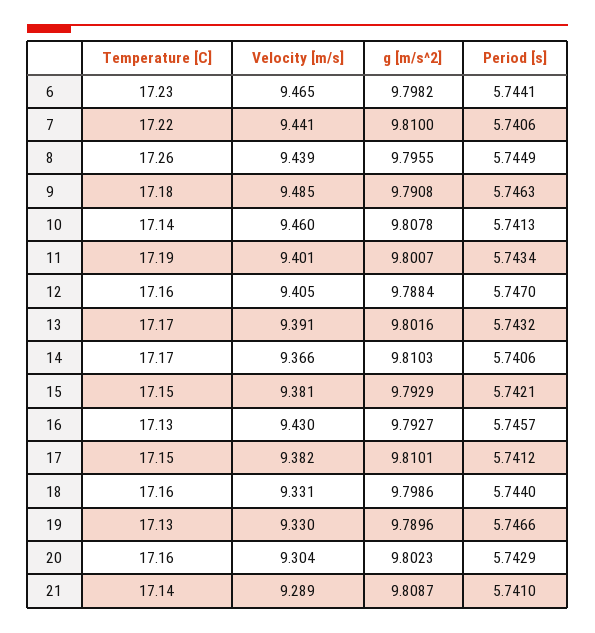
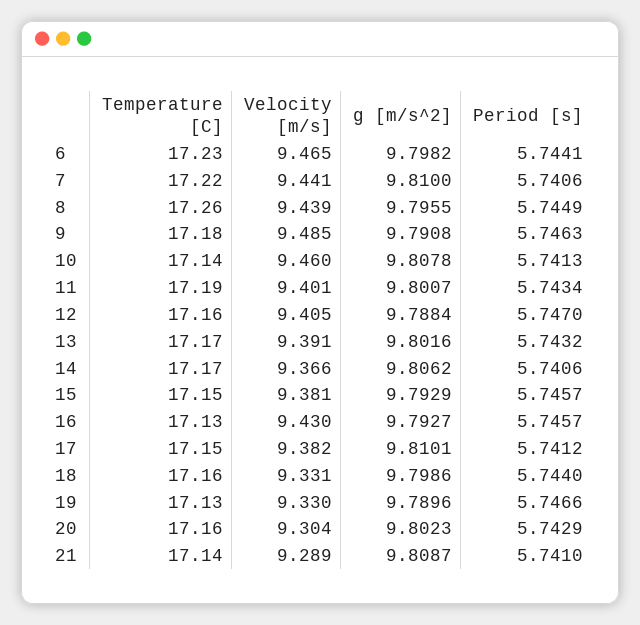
  {
    "Temperature [C]": {
      "6": 17.23,
      "7": 17.22,
      "8": 17.26,
      "9": 17.18,
      "10": 17.14,
      "11": 17.19,
      "12": 17.16,
      "13": 17.17,
      "14": 17.17,
      "15": 17.15,
      "16": 17.13,
      "17": 17.15,
      "18": 17.16,
      "19": 17.13,
      "20": 17.16,
      "21": 17.14
    },
    "Velocity [m/s]": {
      "6": 9.465,
      "7": 9.441,
      "8": 9.439,
      "9": 9.485,
      "10": 9.46,
      "11": 9.401,
      "12": 9.405,
      "13": 9.391,
      "14": 9.366,
      "15": 9.381,
      "16": 9.43,
      "17": 9.382,
      "18": 9.331,
      "19": 9.33,
      "20": 9.304,
      "21": 9.289
    },
    "g [m/s^2]": {
      "6": 9.7982,
      "7": 9.81,
      "8": 9.7955,
      "9": 9.7908,
      "10": 9.8078,
      "11": 9.8007,
      "12": 9.7884,
      "13": 9.8016,
-     "14": 9.8103,
+     "14": 9.8062,
      "15": 9.7929,
      "16": 9.7927,
      "17": 9.8101,
      "18": 9.7986,
      "19": 9.7896,
      "20": 9.8023,
      "21": 9.8087
    },
    "Period [s]": {
      "6": 5.7441,
      "7": 5.7406,
      "8": 5.7449,
      "9": 5.7463,
      "10": 5.7413,
      "11": 5.7434,
      "12": 5.747,
      "13": 5.7432,
      "14": 5.7406,
-     "15": 5.7421,
+     "15": 5.7457,
      "16": 5.7457,
      "17": 5.7412,
      "18": 5.744,
      "19": 5.7466,
      "20": 5.7429,
      "21": 5.741
    }
  }

